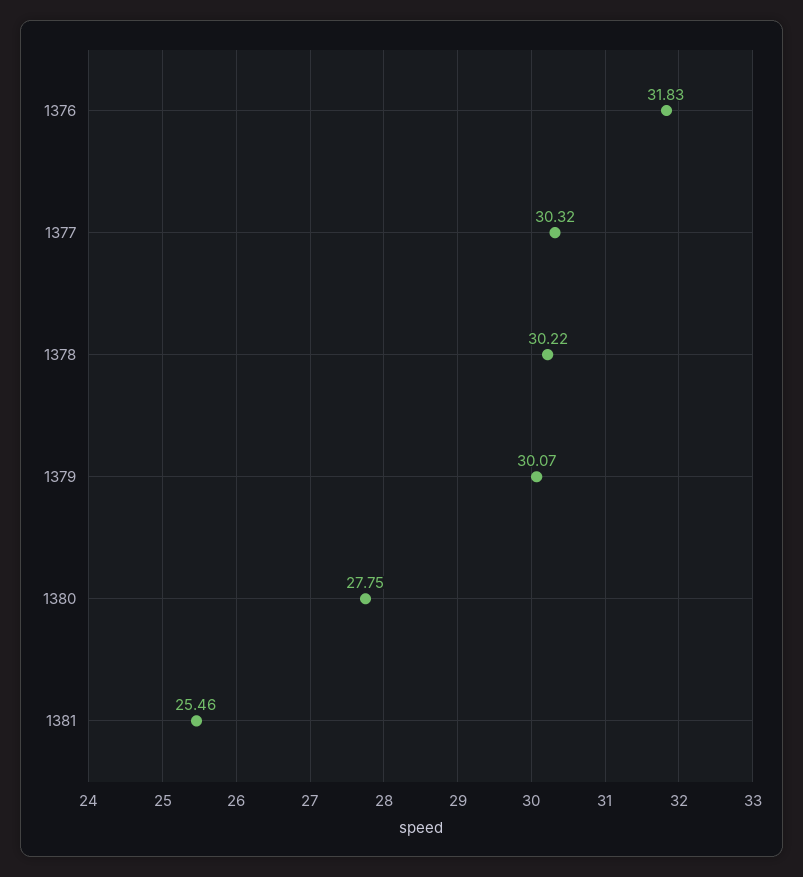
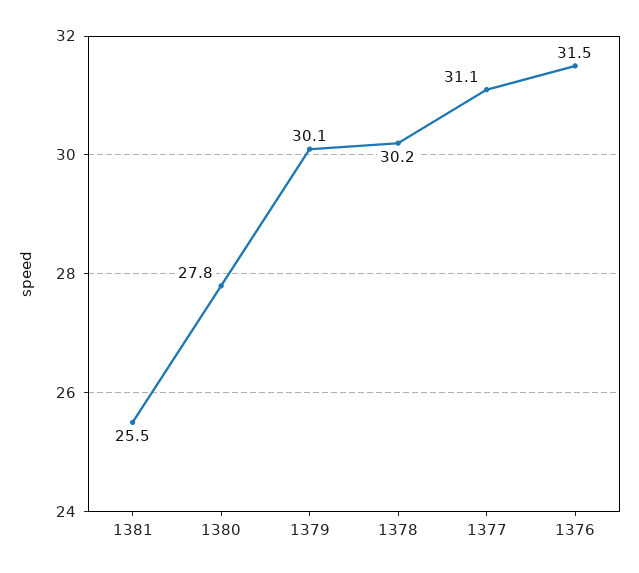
  {
-   "1376": 31.83,
+   "1376": 31.5,
-   "1377": 30.32,
+   "1377": 31.1,
    "1378": 30.22,
    "1379": 30.07,
    "1380": 27.75,
    "1381": 25.46
  }

